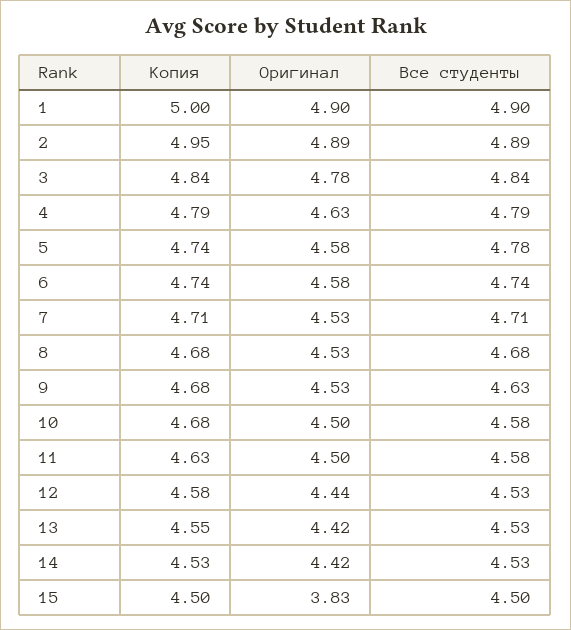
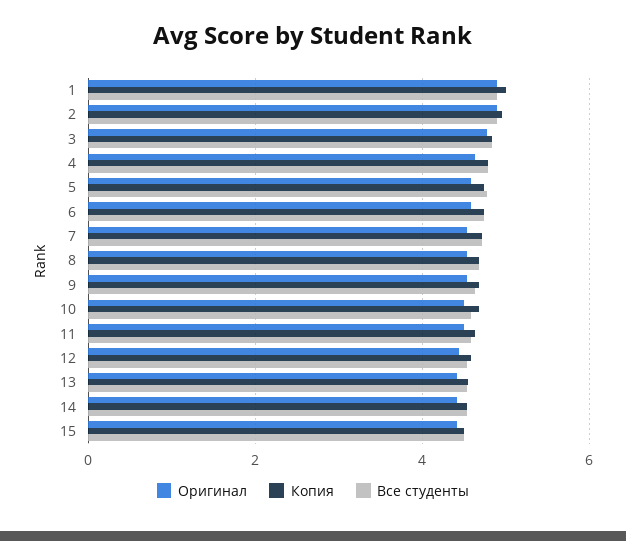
  {
    "Копия": {
      "1": 5,
      "2": 4.95,
      "3": 4.84,
      "4": 4.79,
      "5": 4.74,
      "6": 4.74,
      "7": 4.71,
      "8": 4.68,
      "9": 4.68,
      "10": 4.68,
      "11": 4.63,
      "12": 4.58,
      "13": 4.55,
      "14": 4.53,
      "15": 4.5
    },
    "Оригинал": {
      "1": 4.9,
      "2": 4.89,
      "3": 4.78,
      "4": 4.63,
      "5": 4.58,
      "6": 4.58,
      "7": 4.53,
      "8": 4.53,
      "9": 4.53,
      "10": 4.5,
      "11": 4.5,
      "12": 4.44,
      "13": 4.42,
      "14": 4.42,
-     "15": 3.83
+     "15": 4.4
    },
    "Все студенты": {
      "1": 4.9,
      "2": 4.89,
      "3": 4.84,
      "4": 4.79,
      "5": 4.78,
      "6": 4.74,
      "7": 4.71,
      "8": 4.68,
      "9": 4.63,
      "10": 4.58,
      "11": 4.58,
      "12": 4.53,
      "13": 4.53,
      "14": 4.53,
      "15": 4.5
    }
  }

